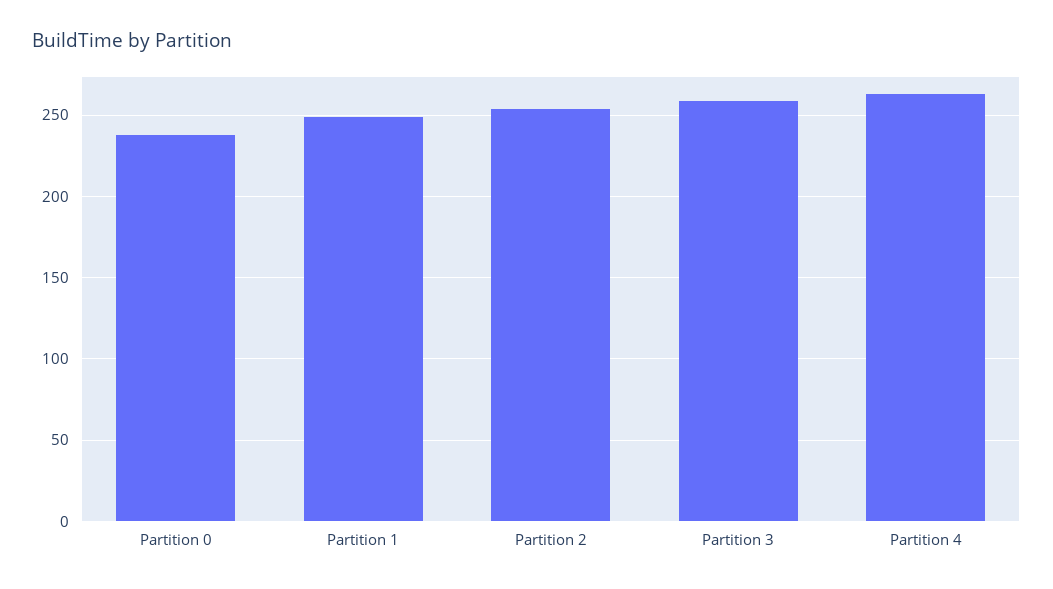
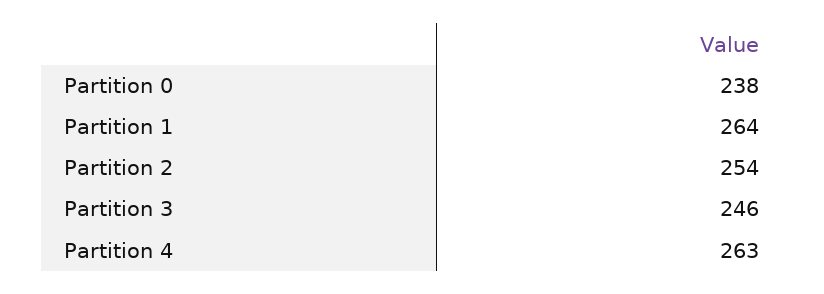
  {
    "Partition 0": 238,
-   "Partition 1": 250,
+   "Partition 1": 264,
    "Partition 2": 254,
-   "Partition 3": 260,
+   "Partition 3": 246,
    "Partition 4": 263
  }

